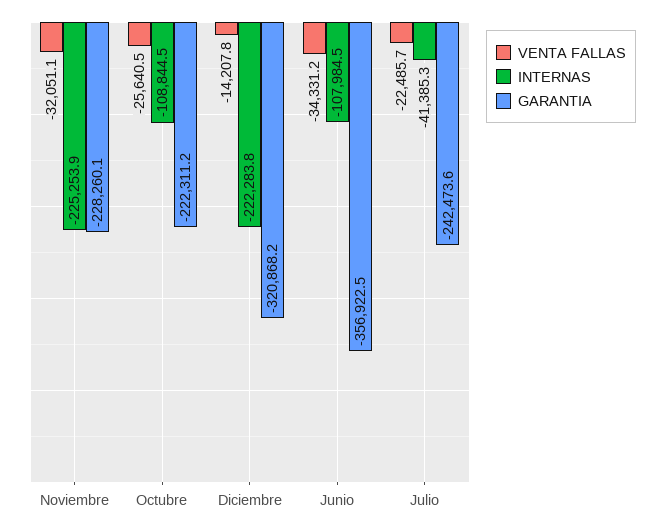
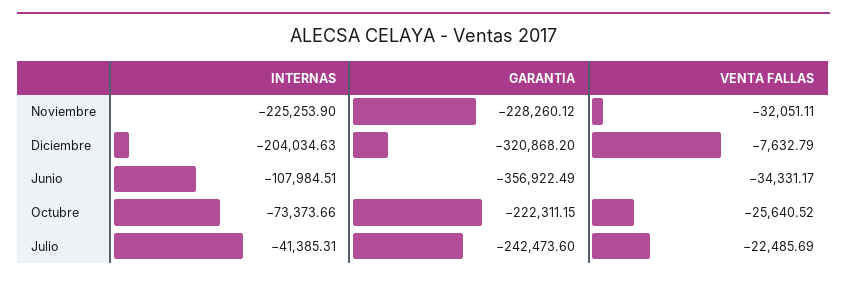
  {
    "VENTA FALLAS": {
      "Noviembre": -32051.11,
      "Octubre": -25640.52,
-     "Diciembre": -14207.8,
+     "Diciembre": -7632.79,
      "Junio": -34331.17,
      "Julio": -22485.69
    },
    "INTERNAS": {
      "Noviembre": -225253.9,
-     "Octubre": -108844.5,
+     "Octubre": -73373.66,
-     "Diciembre": -222283.8,
+     "Diciembre": -204034.63,
      "Junio": -107984.51,
      "Julio": -41385.31
    },
    "GARANTIA": {
      "Noviembre": -228260.12,
      "Octubre": -222311.15,
      "Diciembre": -320868.2,
      "Junio": -356922.49,
      "Julio": -242473.6
    }
  }

